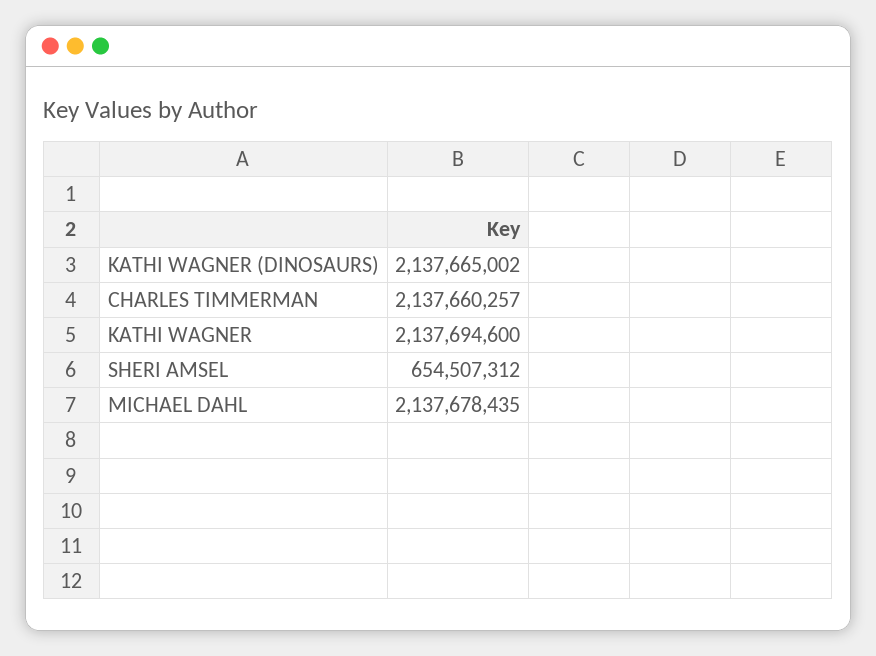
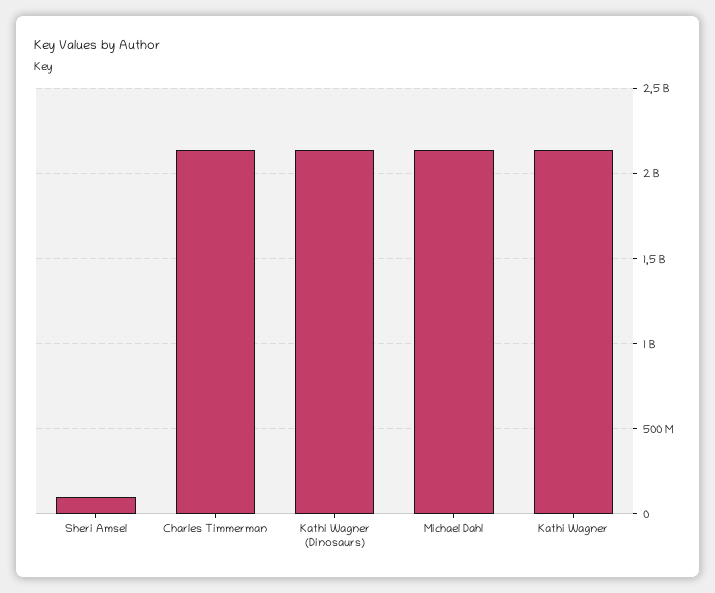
  {
    "KATHI WAGNER (DINOSAURS)": 2137665002,
    "CHARLES TIMMERMAN": 2137660257,
    "KATHI WAGNER": 2137694600,
-   "SHERI AMSEL": 654507312,
+   "SHERI AMSEL": 100000000,
    "MICHAEL DAHL": 2137678435
  }

